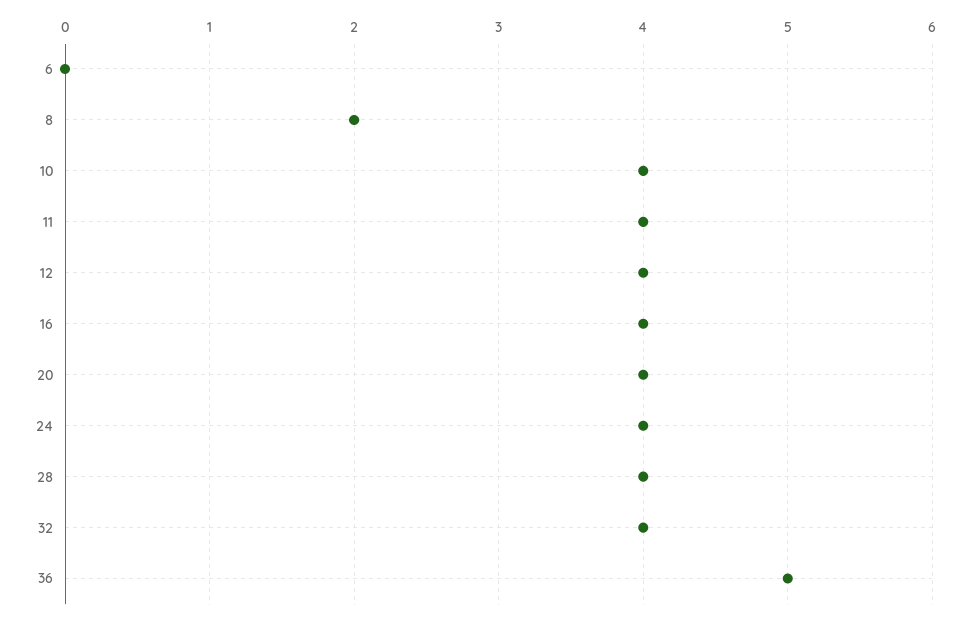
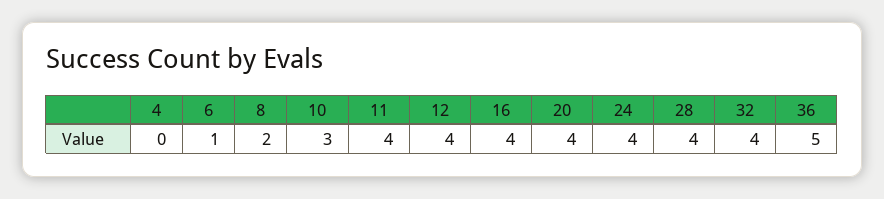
  {
-   "6": 0,
+   "6": 1,
    "8": 2,
-   "10": 4,
+   "10": 3,
    "11": 4,
    "12": 4,
    "16": 4,
    "20": 4,
    "24": 4,
    "28": 4,
    "32": 4,
-   "36": 5
+   "36": 5,
+   "4": 0
  }

